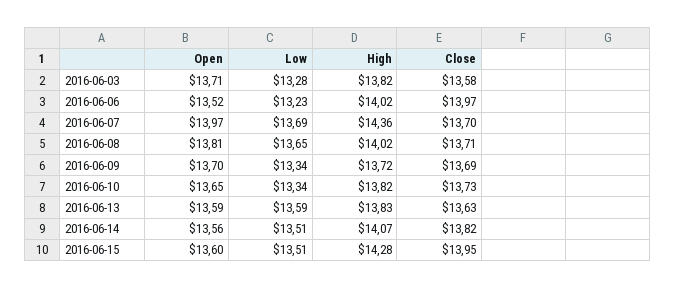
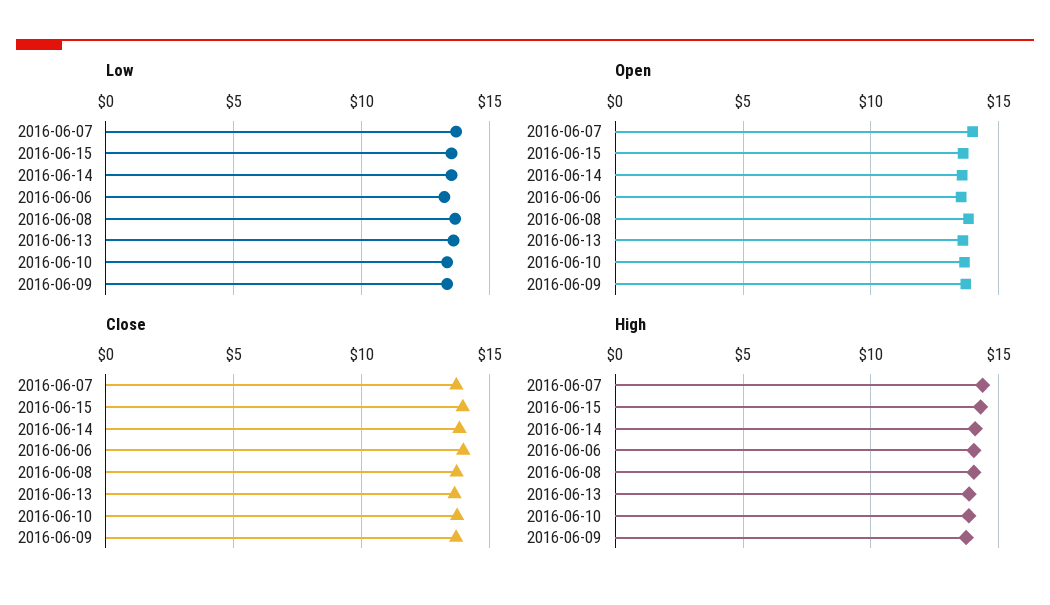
  {
    "Open": {
-     "2016-06-03": 13.71,
      "2016-06-06": 13.52,
      "2016-06-07": 13.97,
      "2016-06-08": 13.81,
      "2016-06-09": 13.7,
      "2016-06-10": 13.65,
      "2016-06-13": 13.59,
      "2016-06-14": 13.56,
      "2016-06-15": 13.6
    },
    "Low": {
-     "2016-06-03": 13.28,
      "2016-06-06": 13.23,
      "2016-06-07": 13.69,
      "2016-06-08": 13.65,
      "2016-06-09": 13.34,
      "2016-06-10": 13.34,
      "2016-06-13": 13.59,
      "2016-06-14": 13.51,
      "2016-06-15": 13.51
    },
    "High": {
-     "2016-06-03": 13.82,
      "2016-06-06": 14.02,
      "2016-06-07": 14.36,
      "2016-06-08": 14.02,
      "2016-06-09": 13.72,
      "2016-06-10": 13.82,
      "2016-06-13": 13.83,
      "2016-06-14": 14.07,
      "2016-06-15": 14.28
    },
    "Close": {
-     "2016-06-03": 13.58,
      "2016-06-06": 13.97,
      "2016-06-07": 13.7,
      "2016-06-08": 13.71,
      "2016-06-09": 13.69,
      "2016-06-10": 13.73,
      "2016-06-13": 13.63,
      "2016-06-14": 13.82,
      "2016-06-15": 13.95
    }
  }

